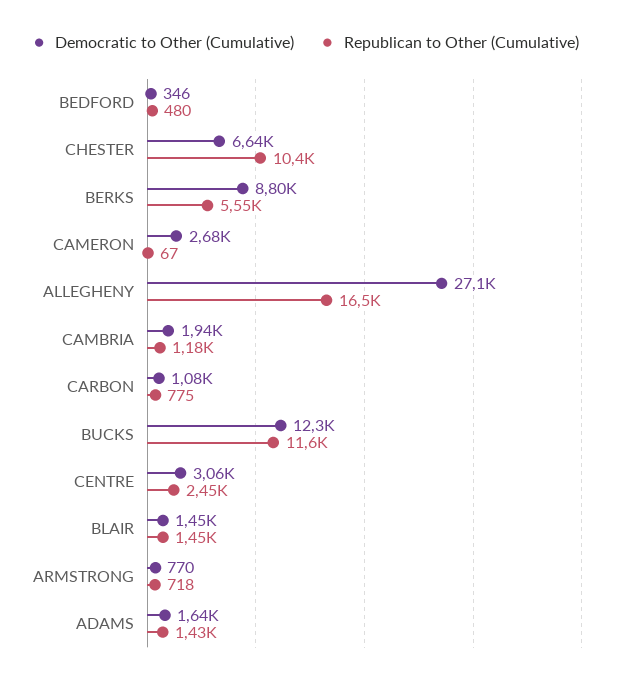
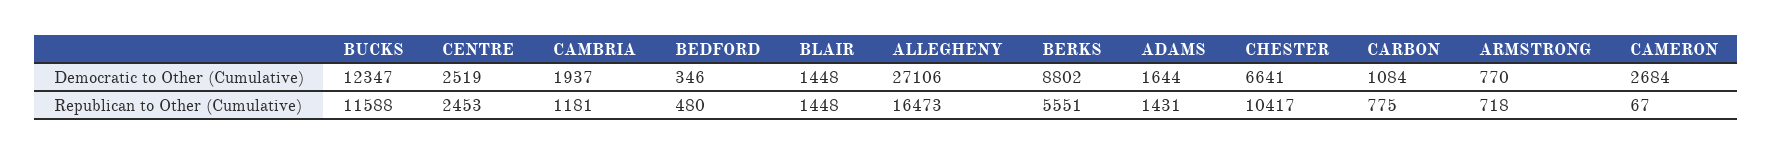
  {
    "Democratic to Other (Cumulative)": {
      "BEDFORD": 346,
      "CHESTER": 6641,
      "BERKS": 8802,
      "CAMERON": 2684,
      "ALLEGHENY": 27106,
      "CAMBRIA": 1937,
      "CARBON": 1084,
      "BUCKS": 12347,
-     "CENTRE": 3060,
+     "CENTRE": 2519,
      "BLAIR": 1448,
      "ARMSTRONG": 770,
      "ADAMS": 1644
    },
    "Republican to Other (Cumulative)": {
      "BEDFORD": 480,
      "CHESTER": 10417,
      "BERKS": 5551,
      "CAMERON": 67,
      "ALLEGHENY": 16473,
      "CAMBRIA": 1181,
      "CARBON": 775,
      "BUCKS": 11588,
      "CENTRE": 2453,
      "BLAIR": 1448,
      "ARMSTRONG": 718,
      "ADAMS": 1431
    }
  }

